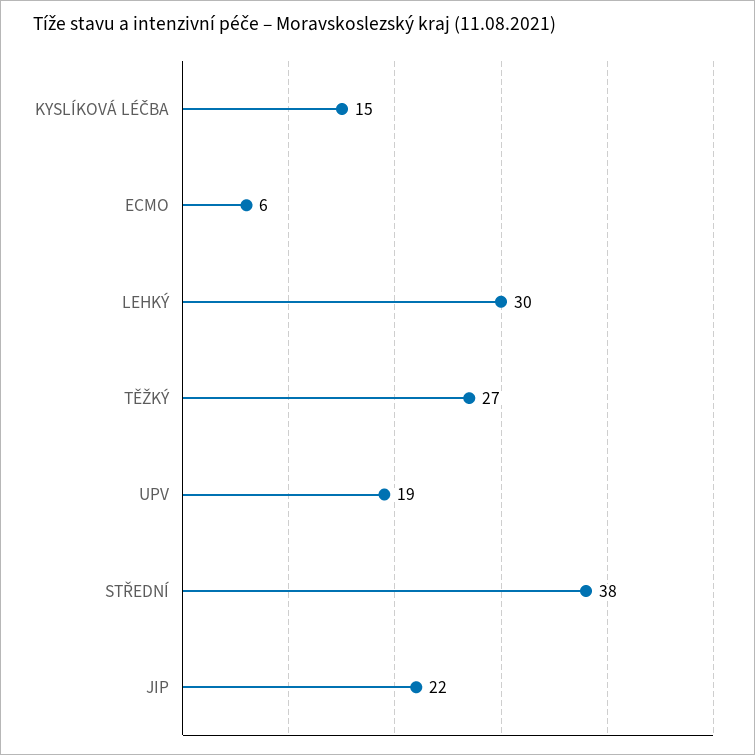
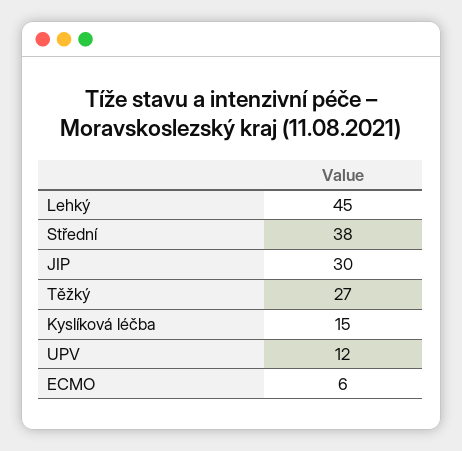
  {
    "KYSLÍKOVÁ LÉČBA": 15,
    "ECMO": 6,
-   "LEHKÝ": 30,
+   "LEHKÝ": 45,
    "TĚŽKÝ": 27,
-   "UPV": 19,
+   "UPV": 12,
    "STŘEDNÍ": 38,
-   "JIP": 22
+   "JIP": 30
  }

